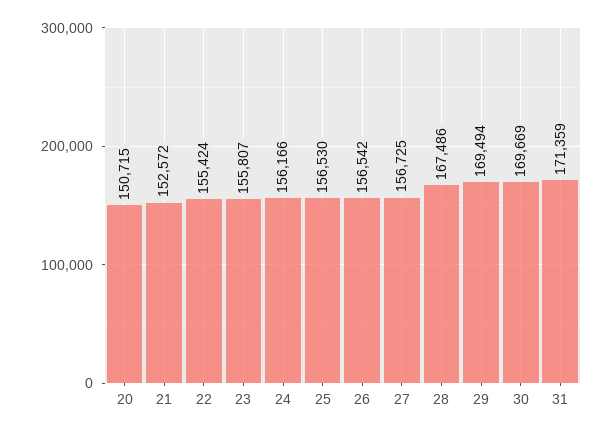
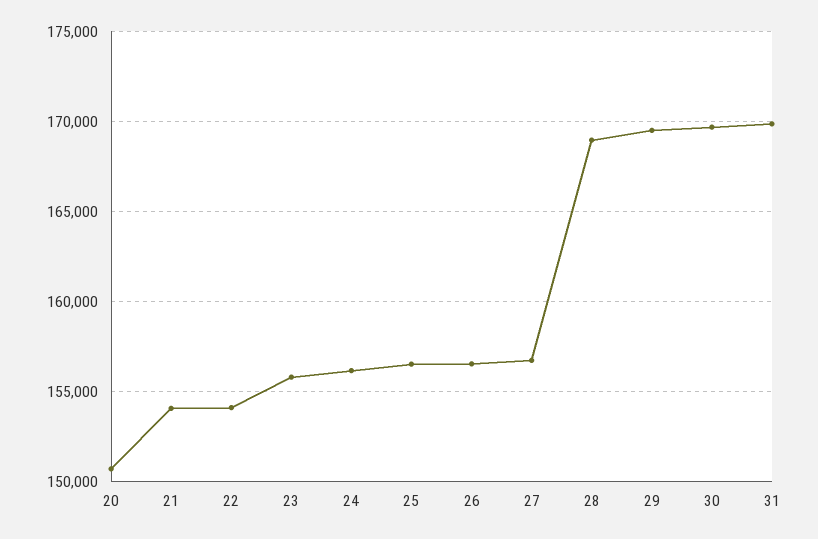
  {
    "20": 150715,
-   "21": 152572,
+   "21": 154000,
-   "22": 155424,
+   "22": 154000,
    "23": 155807,
    "24": 156166,
    "25": 156530,
    "26": 156542,
    "27": 156725,
-   "28": 167486,
+   "28": 169000,
    "29": 169494,
    "30": 169669,
-   "31": 171359
+   "31": 170000
  }

